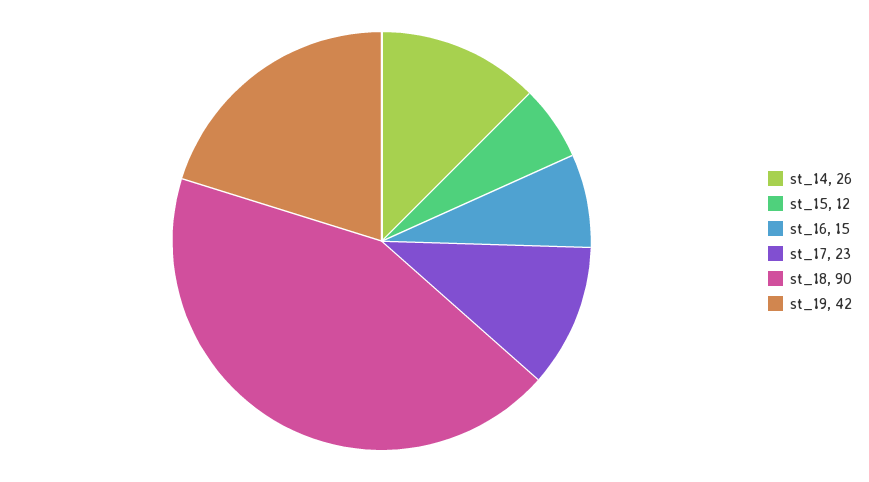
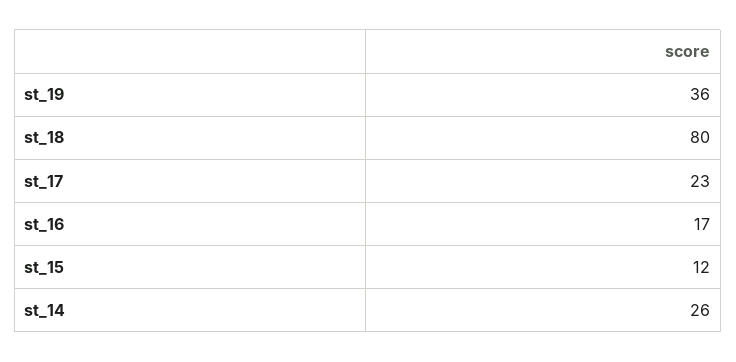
  {
    "st_14": 26,
    "st_15": 12,
-   "st_16": 15,
+   "st_16": 17,
    "st_17": 23,
-   "st_18": 90,
+   "st_18": 80,
-   "st_19": 42
+   "st_19": 36
  }

